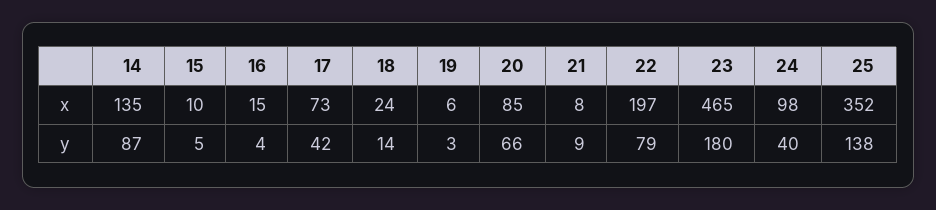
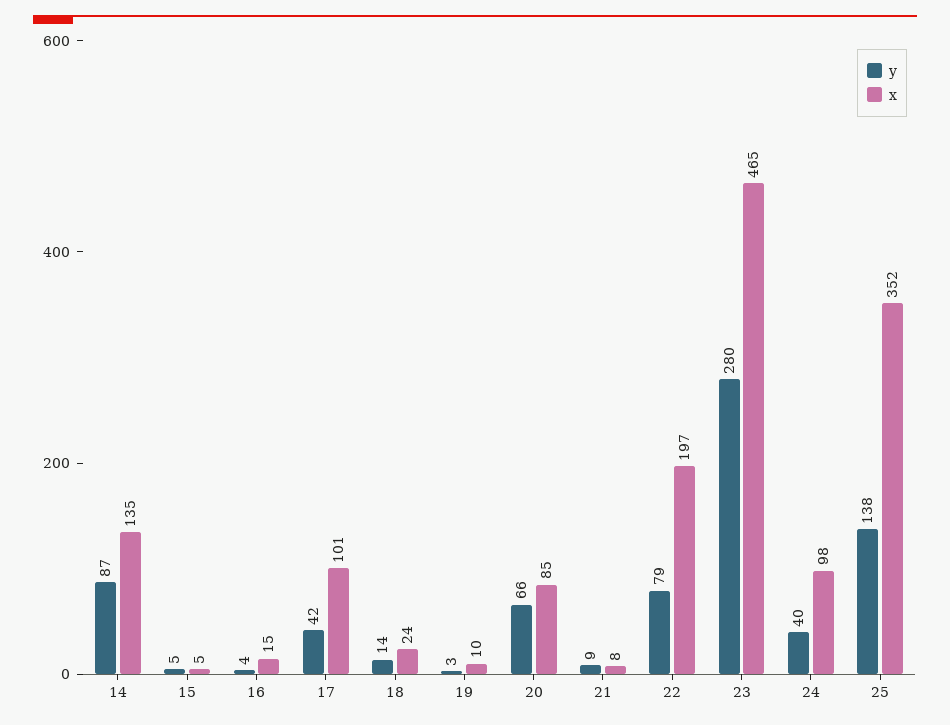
  {
    "x": {
      "14": 135,
-     "15": 10,
+     "15": 5,
      "16": 15,
-     "17": 73,
+     "17": 101,
      "18": 24,
-     "19": 6,
+     "19": 10,
      "20": 85,
      "21": 8,
      "22": 197,
      "23": 465,
      "24": 98,
      "25": 352
    },
    "y": {
      "14": 87,
      "15": 5,
      "16": 4,
      "17": 42,
      "18": 14,
      "19": 3,
      "20": 66,
      "21": 9,
      "22": 79,
-     "23": 180,
+     "23": 280,
      "24": 40,
      "25": 138
    }
  }

